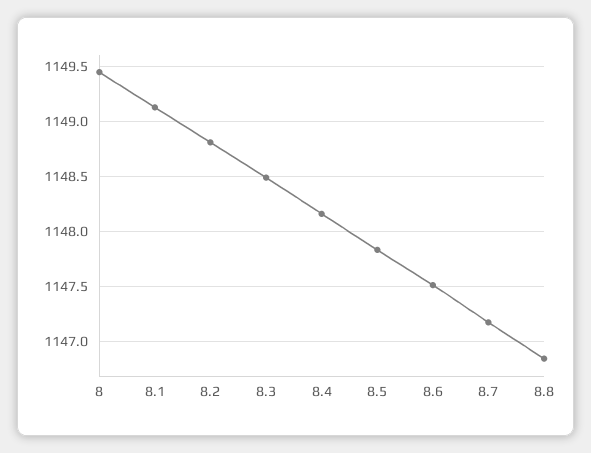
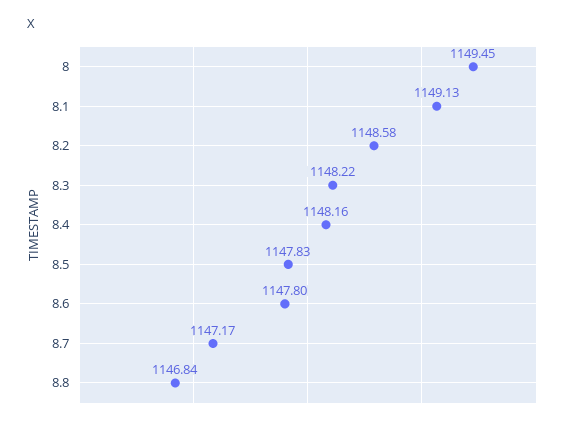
  {
    "8": 1149.45,
    "8.1": 1149.13,
-   "8.2": 1148.8,
+   "8.2": 1148.58,
-   "8.3": 1148.5,
+   "8.3": 1148.22,
    "8.4": 1148.16,
    "8.5": 1147.83,
-   "8.6": 1147.5,
+   "8.6": 1147.8,
    "8.7": 1147.17,
    "8.8": 1146.84
  }

